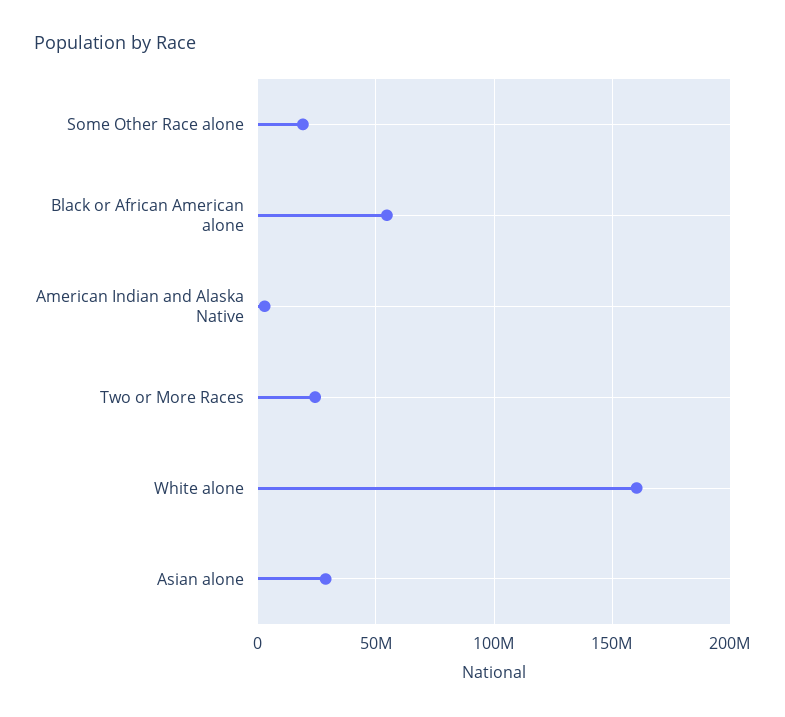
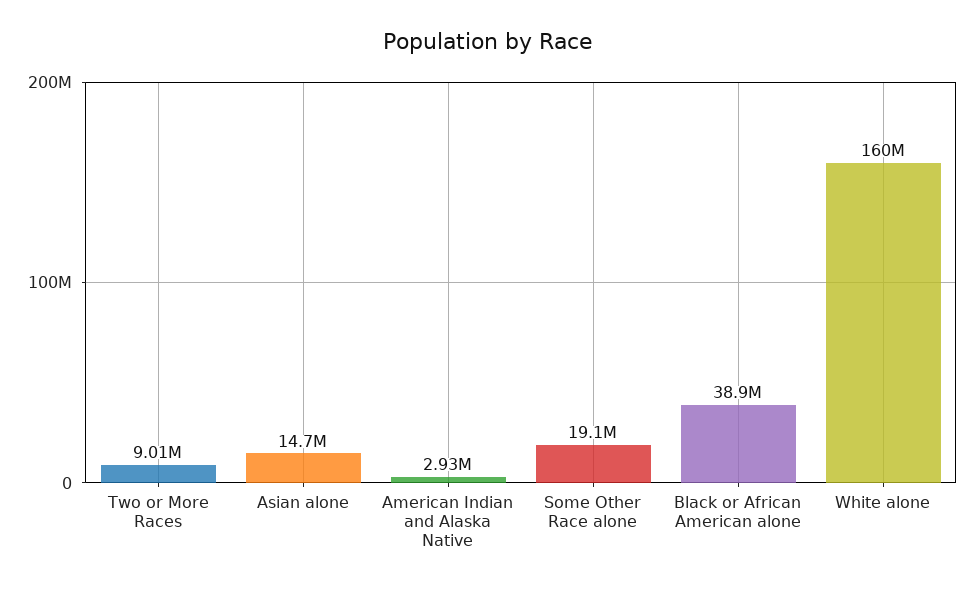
  {
    "Some Other Race alone": 19100000,
-   "Black or African American alone": 55000000,
+   "Black or African American alone": 38900000,
    "American Indian and Alaska Native": 2930000,
-   "Two or More Races": 25000000,
+   "Two or More Races": 9010000,
    "White alone": 160000000,
-   "Asian alone": 30000000
+   "Asian alone": 14700000
  }

